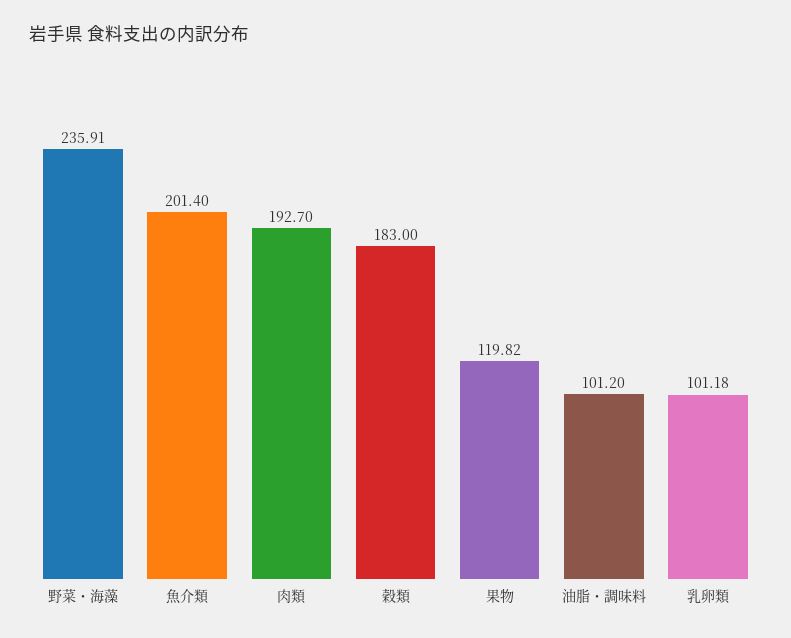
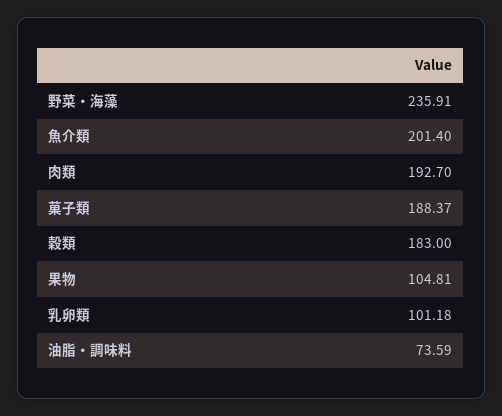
  {
    "野菜・海藻": 235.91,
    "魚介類": 201.4,
    "肉類": 192.7,
    "穀類": 183,
-   "果物": 119.82,
+   "果物": 104.81,
-   "油脂・調味料": 101.2,
+   "油脂・調味料": 73.59,
-   "乳卵類": 101.18
+   "乳卵類": 101.18,
+   "菓子類": 188.37
  }

